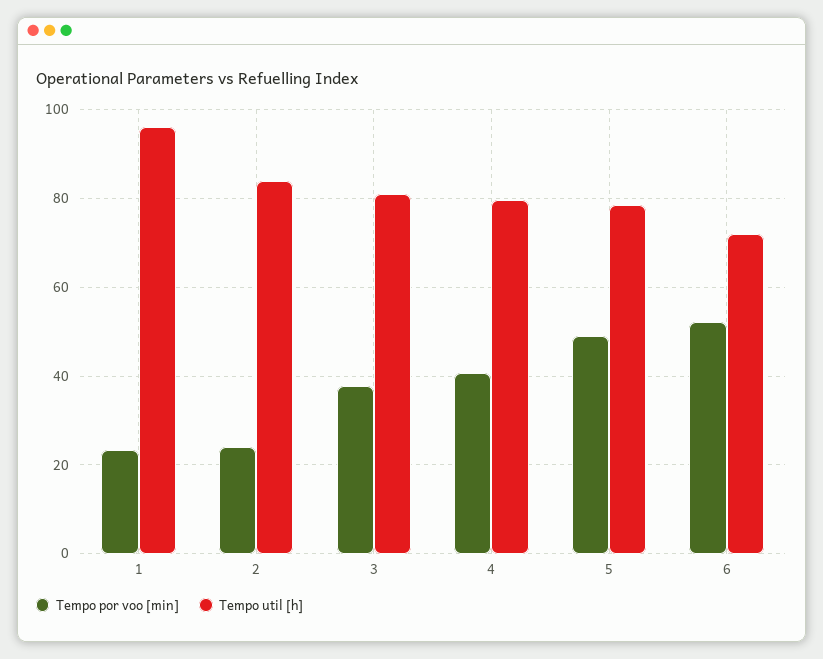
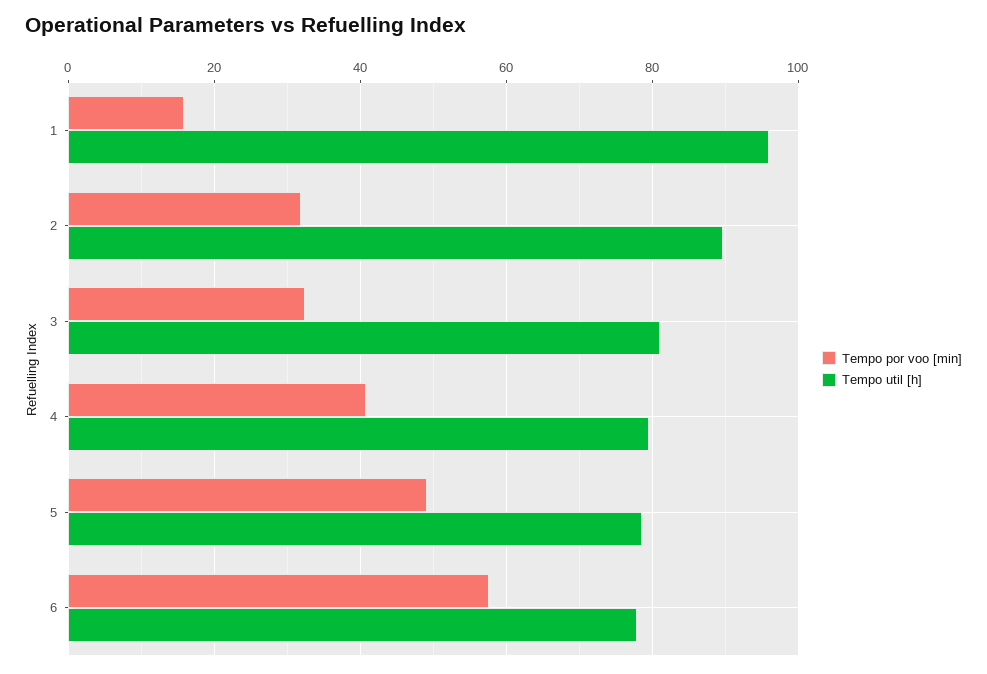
  {
    "Tempo por voo [min]": {
-     "1": 24,
+     "1": 16,
-     "2": 24,
+     "2": 32,
-     "3": 38,
+     "3": 32,
      "4": 40,
      "5": 50,
-     "6": 52
+     "6": 58
    },
    "Tempo util [h]": {
      "1": 96,
-     "2": 84,
+     "2": 90,
      "3": 82,
      "4": 80,
      "5": 78,
-     "6": 72
+     "6": 78
    }
  }

